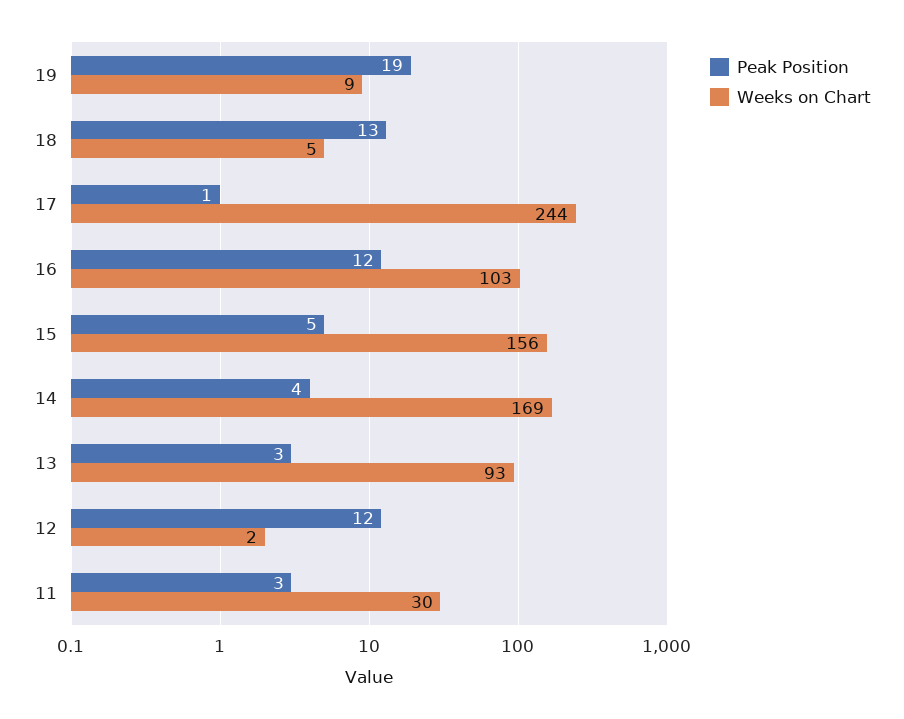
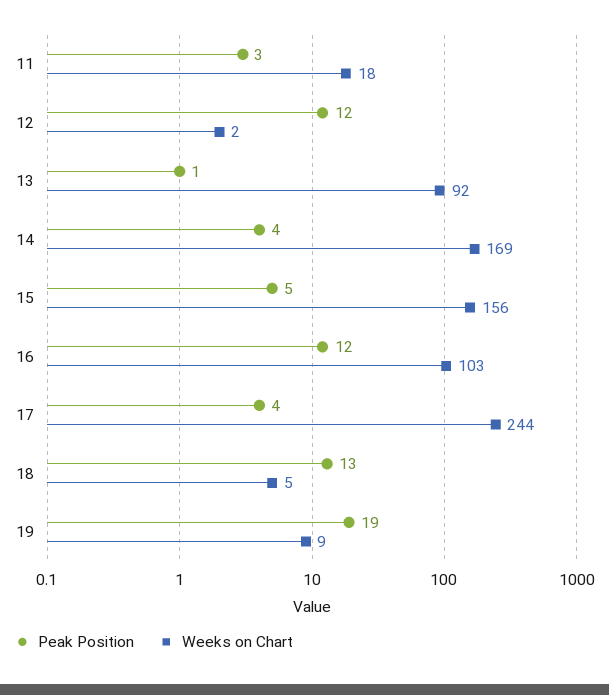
  {
    "Peak Position": {
      "19": 19,
      "18": 13,
-     "17": 1,
+     "17": 4,
      "16": 12,
      "15": 5,
      "14": 4,
-     "13": 3,
+     "13": 1,
      "12": 12,
      "11": 3
    },
    "Weeks on Chart": {
      "19": 9,
      "18": 5,
      "17": 244,
      "16": 103,
      "15": 156,
      "14": 169,
-     "13": 93,
+     "13": 92,
      "12": 2,
-     "11": 30
+     "11": 18
    }
  }

